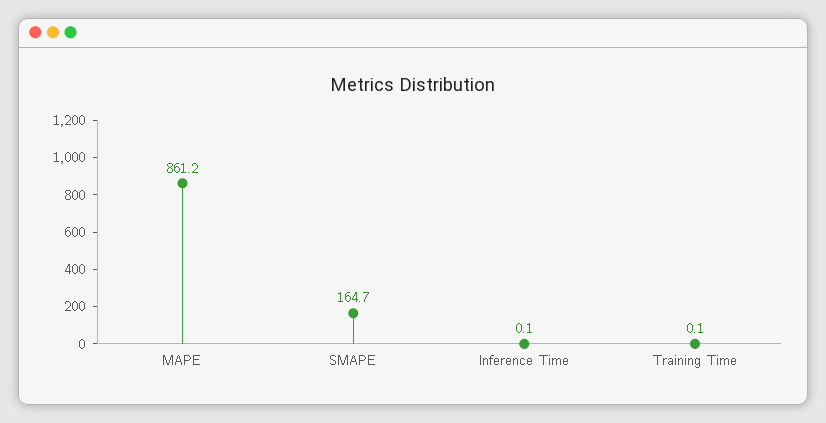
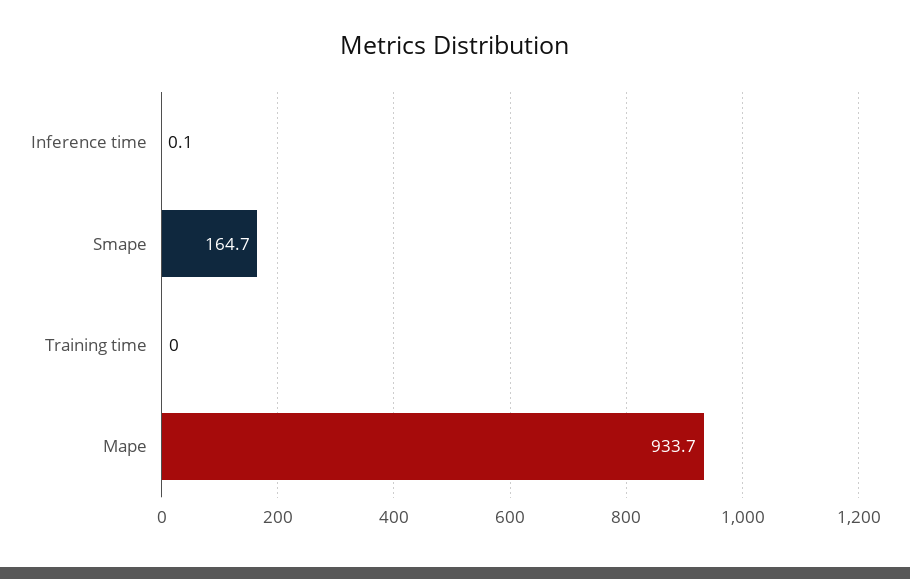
  {
-   "MAPE": 861.2,
+   "MAPE": 933.7,
    "SMAPE": 164.7,
    "Inference Time": 0.1,
-   "Training Time": 0.1
+   "Training Time": 0
  }

